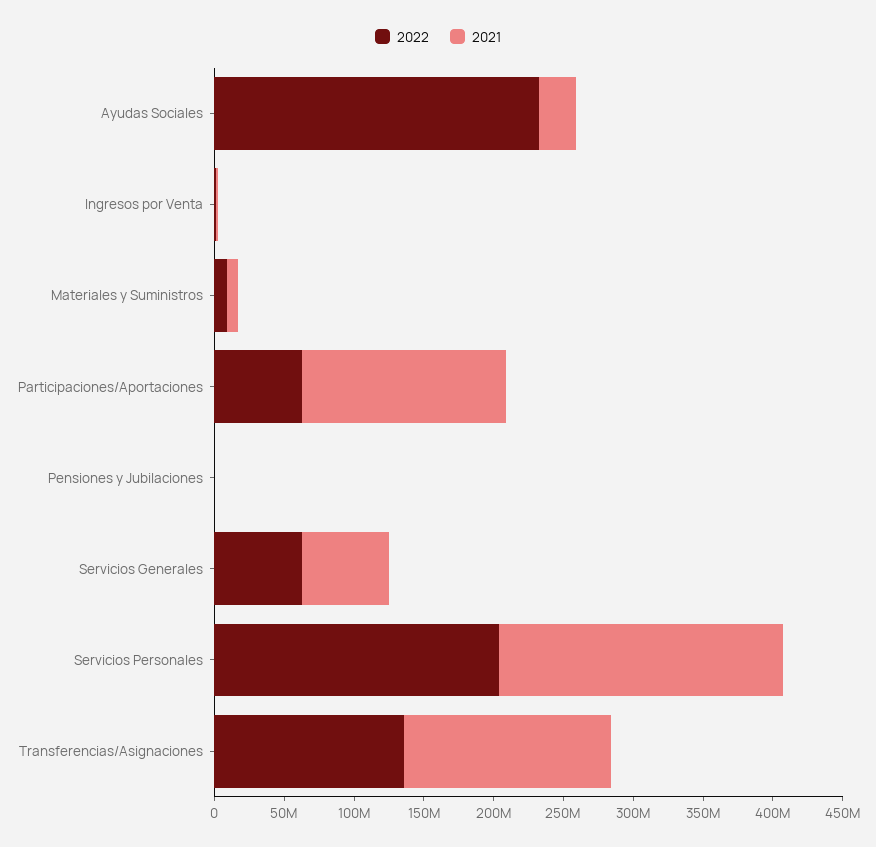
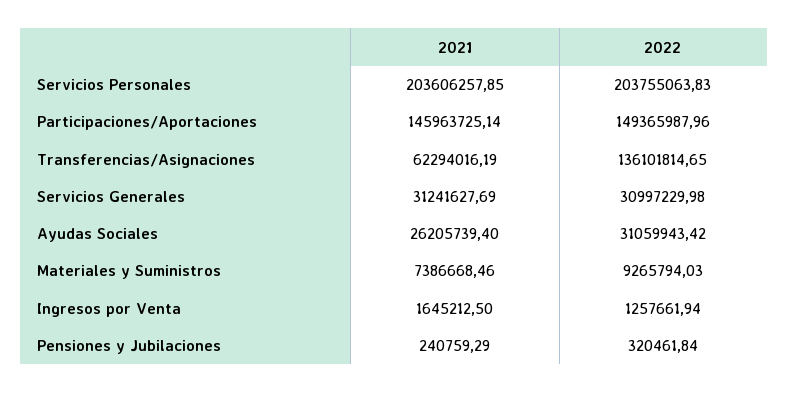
  {
    "2022": {
-     "Ayudas Sociales": 230000000,
+     "Ayudas Sociales": 31059943.42,
      "Ingresos por Venta": 1257661.94,
      "Materiales y Suministros": 9265794.03,
-     "Participaciones/Aportaciones": 60000000,
+     "Participaciones/Aportaciones": 149365987.96,
      "Pensiones y Jubilaciones": 320461.84,
-     "Servicios Generales": 60000000,
+     "Servicios Generales": 30997229.98,
      "Servicios Personales": 203755063.83,
      "Transferencias/Asignaciones": 136101814.65
    },
    "2021": {
      "Ayudas Sociales": 26205739.4,
      "Ingresos por Venta": 1645212.5,
      "Materiales y Suministros": 7386668.46,
      "Participaciones/Aportaciones": 145963725.14,
      "Pensiones y Jubilaciones": 240759.29,
-     "Servicios Generales": 60000000,
+     "Servicios Generales": 31241627.69,
      "Servicios Personales": 203606257.85,
-     "Transferencias/Asignaciones": 150000000
+     "Transferencias/Asignaciones": 62294016.19
    }
  }

